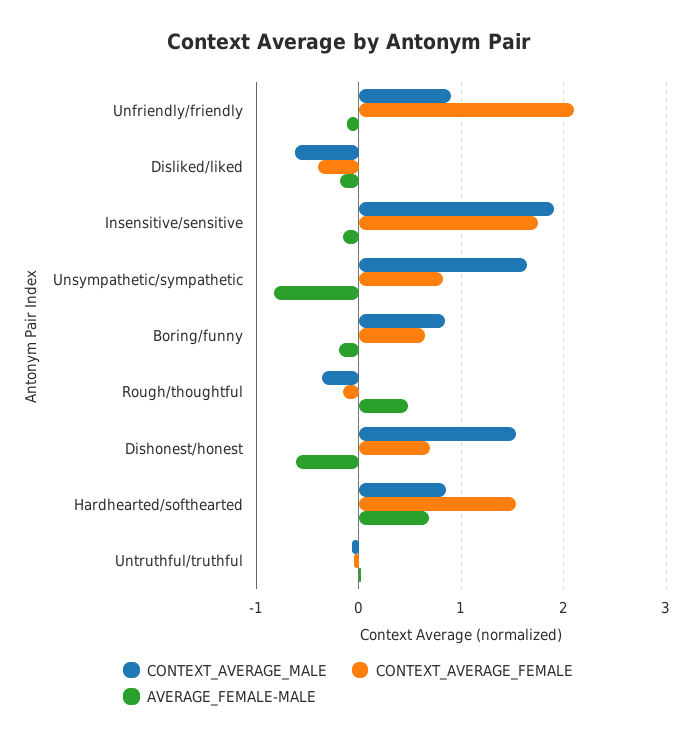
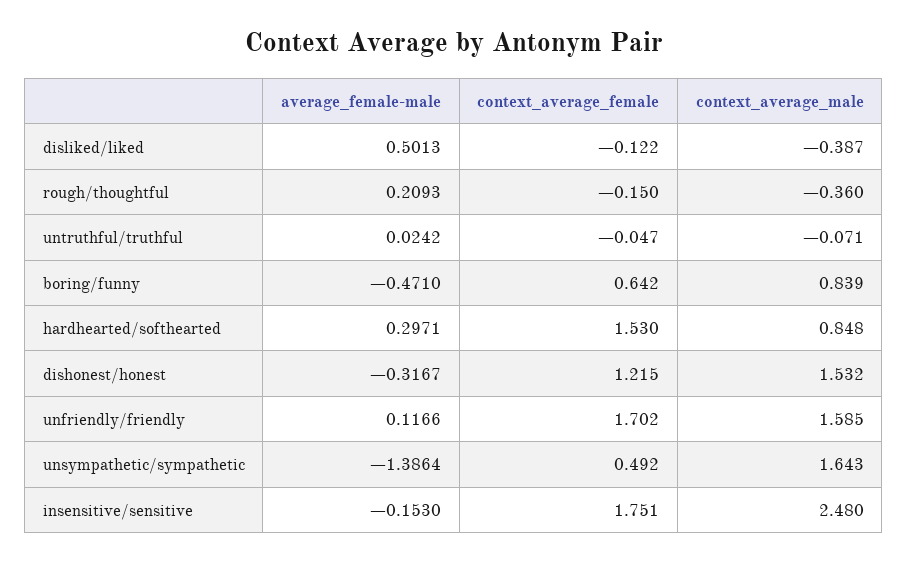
  {
    "CONTEXT_AVERAGE_MALE": {
-     "Unfriendly/friendly": 0.9,
+     "Unfriendly/friendly": 1.585,
-     "Disliked/liked": -0.6,
+     "Disliked/liked": -0.387,
-     "Insensitive/sensitive": 1.9,
+     "Insensitive/sensitive": 2.48,
      "Unsympathetic/sympathetic": 1.643,
      "Boring/funny": 0.839,
      "Rough/thoughtful": -0.36,
      "Dishonest/honest": 1.532,
      "Hardhearted/softhearted": 0.848,
      "Untruthful/truthful": -0.071
    },
    "CONTEXT_AVERAGE_FEMALE": {
-     "Unfriendly/friendly": 2.1,
+     "Unfriendly/friendly": 1.702,
-     "Disliked/liked": -0.4,
+     "Disliked/liked": -0.122,
      "Insensitive/sensitive": 1.751,
-     "Unsympathetic/sympathetic": 0.8,
+     "Unsympathetic/sympathetic": 0.492,
      "Boring/funny": 0.642,
      "Rough/thoughtful": -0.15,
-     "Dishonest/honest": 0.7,
+     "Dishonest/honest": 1.215,
      "Hardhearted/softhearted": 1.53,
      "Untruthful/truthful": -0.047
    },
    "AVERAGE_FEMALE-MALE": {
-     "Unfriendly/friendly": -0.1,
+     "Unfriendly/friendly": 0.1166,
-     "Disliked/liked": -0.2,
+     "Disliked/liked": 0.5013,
      "Insensitive/sensitive": -0.153,
-     "Unsympathetic/sympathetic": -0.8,
+     "Unsympathetic/sympathetic": -1.3864,
-     "Boring/funny": -0.2,
+     "Boring/funny": -0.471,
-     "Rough/thoughtful": 0.5,
+     "Rough/thoughtful": 0.2093,
-     "Dishonest/honest": -0.6,
+     "Dishonest/honest": -0.3167,
-     "Hardhearted/softhearted": 0.7,
+     "Hardhearted/softhearted": 0.2971,
      "Untruthful/truthful": 0.0242
    }
  }

